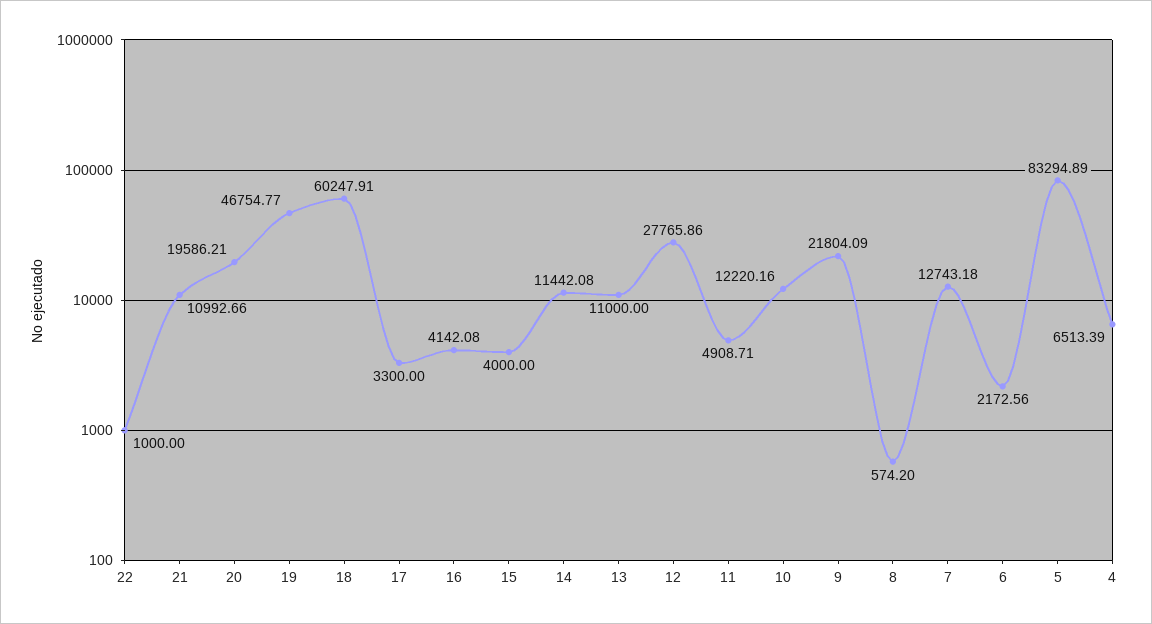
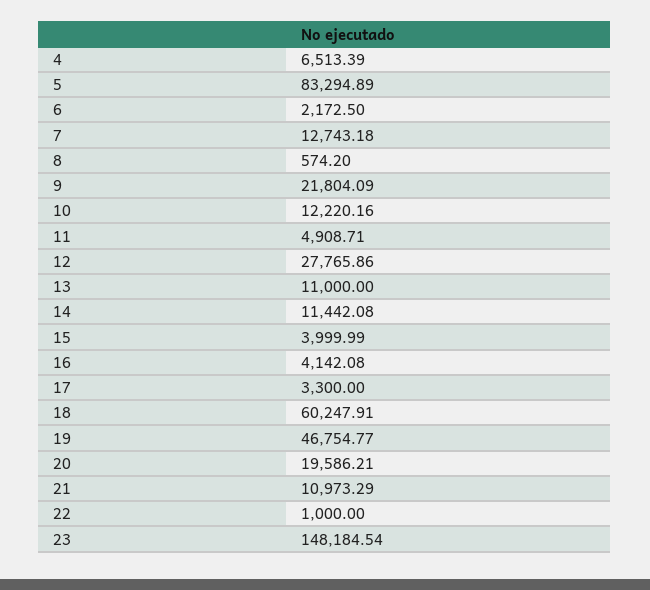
  {
    "22": 1000,
-   "21": 10992.66,
+   "21": 10973.29,
    "20": 19586.21,
    "19": 46754.77,
    "18": 60247.91,
    "17": 3300,
    "16": 4142.08,
-   "15": 4000,
+   "15": 3999.99,
    "14": 11442.08,
    "13": 11000,
    "12": 27765.86,
    "11": 4908.71,
    "10": 12220.16,
    "9": 21804.09,
    "8": 574.2,
    "7": 12743.18,
-   "6": 2172.56,
+   "6": 2172.5,
    "5": 83294.89,
-   "4": 6513.39
+   "4": 6513.39,
+   "23": 148184.54
  }

